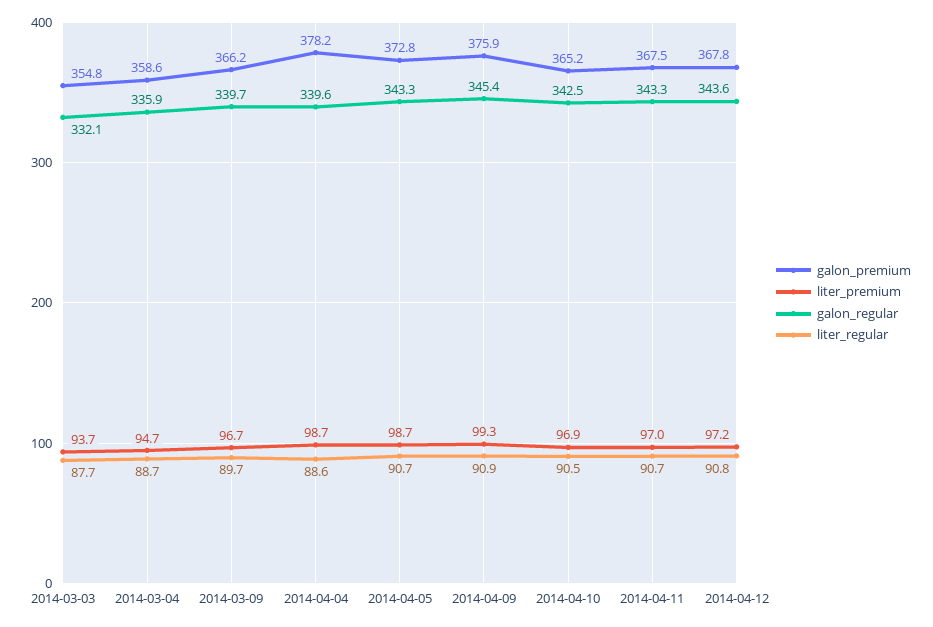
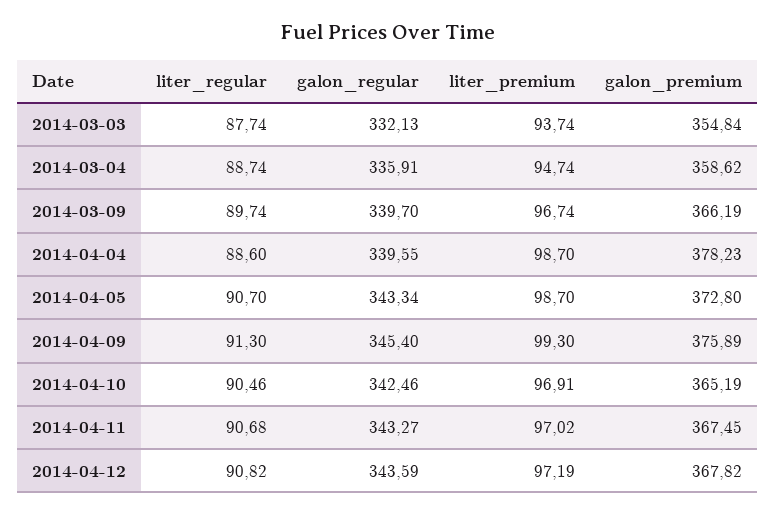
  {
    "galon_premium": {
      "2014-03-03": 354.84,
      "2014-03-04": 358.62,
      "2014-03-09": 366.19,
      "2014-04-04": 378.23,
      "2014-04-05": 372.8,
      "2014-04-09": 375.89,
      "2014-04-10": 365.19,
      "2014-04-11": 367.45,
      "2014-04-12": 367.82
    },
    "liter_premium": {
      "2014-03-03": 93.74,
      "2014-03-04": 94.74,
      "2014-03-09": 96.74,
      "2014-04-04": 98.7,
      "2014-04-05": 98.7,
      "2014-04-09": 99.3,
      "2014-04-10": 96.91,
      "2014-04-11": 97.02,
      "2014-04-12": 97.19
    },
    "galon_regular": {
      "2014-03-03": 332.13,
      "2014-03-04": 335.91,
      "2014-03-09": 339.7,
      "2014-04-04": 339.55,
      "2014-04-05": 343.34,
      "2014-04-09": 345.4,
      "2014-04-10": 342.46,
      "2014-04-11": 343.27,
      "2014-04-12": 343.59
    },
    "liter_regular": {
      "2014-03-03": 87.74,
      "2014-03-04": 88.74,
      "2014-03-09": 89.74,
      "2014-04-04": 88.6,
      "2014-04-05": 90.7,
-     "2014-04-09": 90.9,
+     "2014-04-09": 91.3,
      "2014-04-10": 90.46,
      "2014-04-11": 90.68,
      "2014-04-12": 90.82
    }
  }

